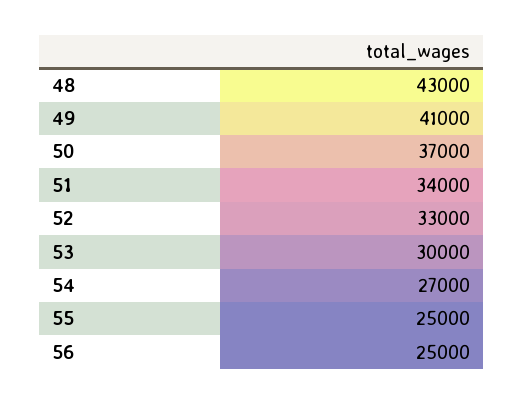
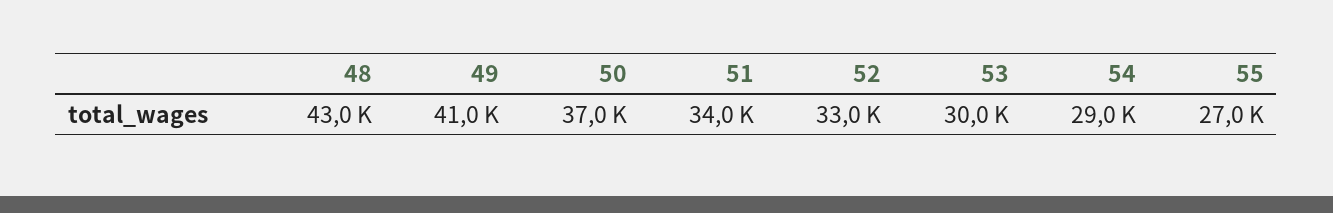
  {
    "48": 43000,
    "49": 41000,
    "50": 37000,
    "51": 34000,
    "52": 33000,
    "53": 30000,
-   "54": 27000,
+   "54": 29000,
-   "55": 25000,
+   "55": 27000
-   "56": 25000
  }

